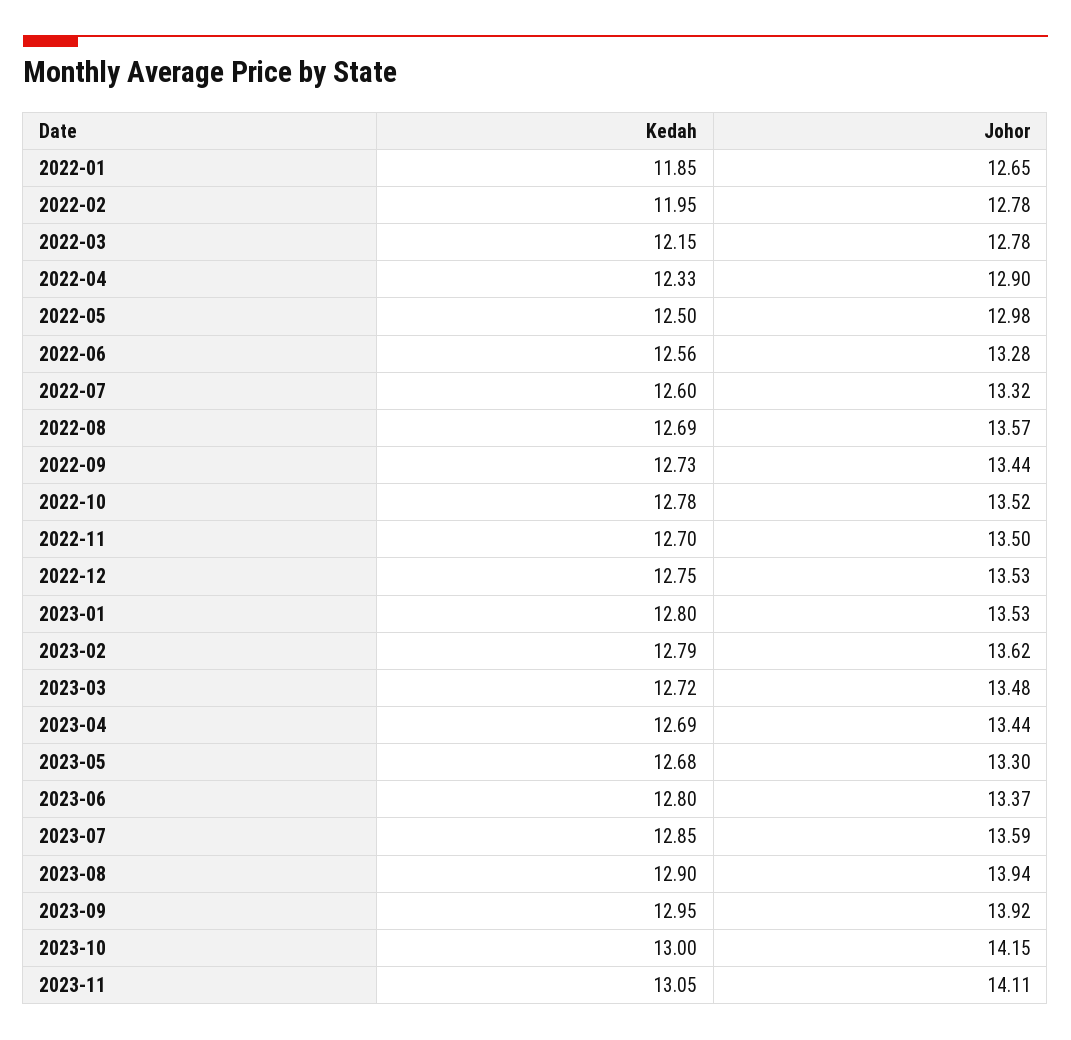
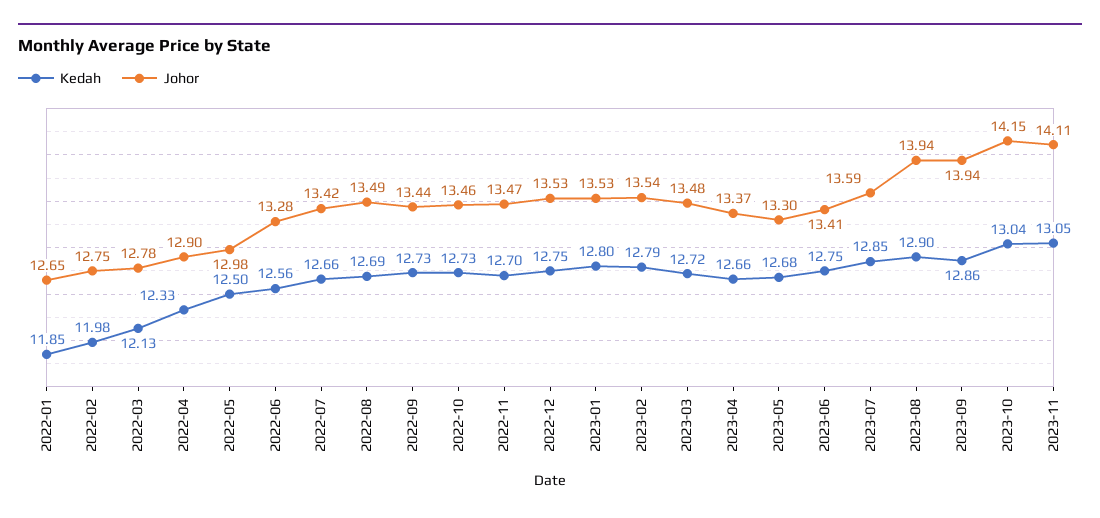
  {
    "Kedah": {
      "2022-01": 11.85,
-     "2022-02": 11.95,
+     "2022-02": 11.98,
-     "2022-03": 12.15,
+     "2022-03": 12.13,
      "2022-04": 12.33,
      "2022-05": 12.5,
      "2022-06": 12.56,
-     "2022-07": 12.6,
+     "2022-07": 12.66,
      "2022-08": 12.69,
      "2022-09": 12.73,
-     "2022-10": 12.78,
+     "2022-10": 12.73,
      "2022-11": 12.7,
      "2022-12": 12.75,
      "2023-01": 12.8,
      "2023-02": 12.79,
      "2023-03": 12.72,
-     "2023-04": 12.69,
+     "2023-04": 12.66,
      "2023-05": 12.68,
-     "2023-06": 12.8,
+     "2023-06": 12.75,
      "2023-07": 12.85,
      "2023-08": 12.9,
-     "2023-09": 12.95,
+     "2023-09": 12.86,
-     "2023-10": 13,
+     "2023-10": 13.04,
      "2023-11": 13.05
    },
    "Johor": {
      "2022-01": 12.65,
-     "2022-02": 12.78,
+     "2022-02": 12.75,
      "2022-03": 12.78,
      "2022-04": 12.9,
      "2022-05": 12.98,
      "2022-06": 13.28,
-     "2022-07": 13.32,
+     "2022-07": 13.42,
-     "2022-08": 13.57,
+     "2022-08": 13.49,
      "2022-09": 13.44,
-     "2022-10": 13.52,
+     "2022-10": 13.46,
-     "2022-11": 13.5,
+     "2022-11": 13.47,
      "2022-12": 13.53,
      "2023-01": 13.53,
-     "2023-02": 13.62,
+     "2023-02": 13.54,
      "2023-03": 13.48,
-     "2023-04": 13.44,
+     "2023-04": 13.37,
      "2023-05": 13.3,
-     "2023-06": 13.37,
+     "2023-06": 13.41,
      "2023-07": 13.59,
      "2023-08": 13.94,
-     "2023-09": 13.92,
+     "2023-09": 13.94,
      "2023-10": 14.15,
      "2023-11": 14.11
    }
  }

